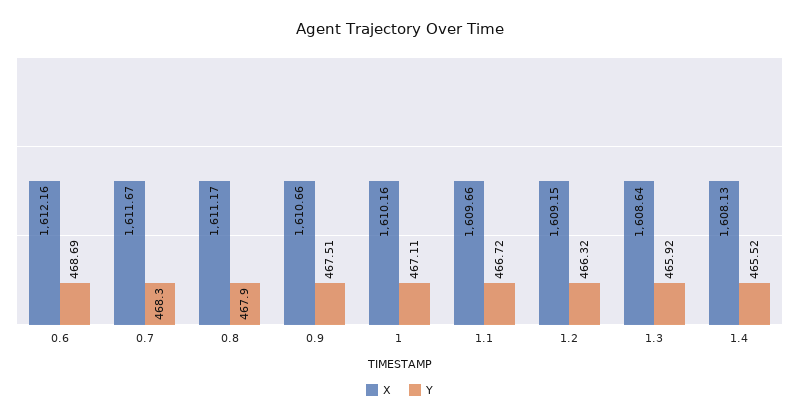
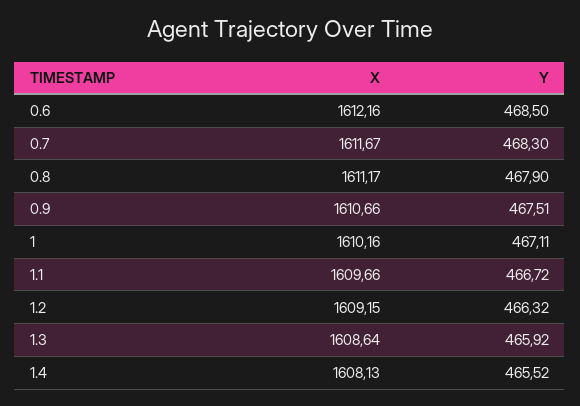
  {
    "X": {
      "0.6": 1612.16,
      "0.7": 1611.67,
      "0.8": 1611.17,
      "0.9": 1610.66,
      "1": 1610.16,
      "1.1": 1609.66,
      "1.2": 1609.15,
      "1.3": 1608.64,
      "1.4": 1608.13
    },
    "Y": {
-     "0.6": 468.69,
+     "0.6": 468.5,
      "0.7": 468.3,
      "0.8": 467.9,
      "0.9": 467.51,
      "1": 467.11,
      "1.1": 466.72,
      "1.2": 466.32,
      "1.3": 465.92,
      "1.4": 465.52
    }
  }

